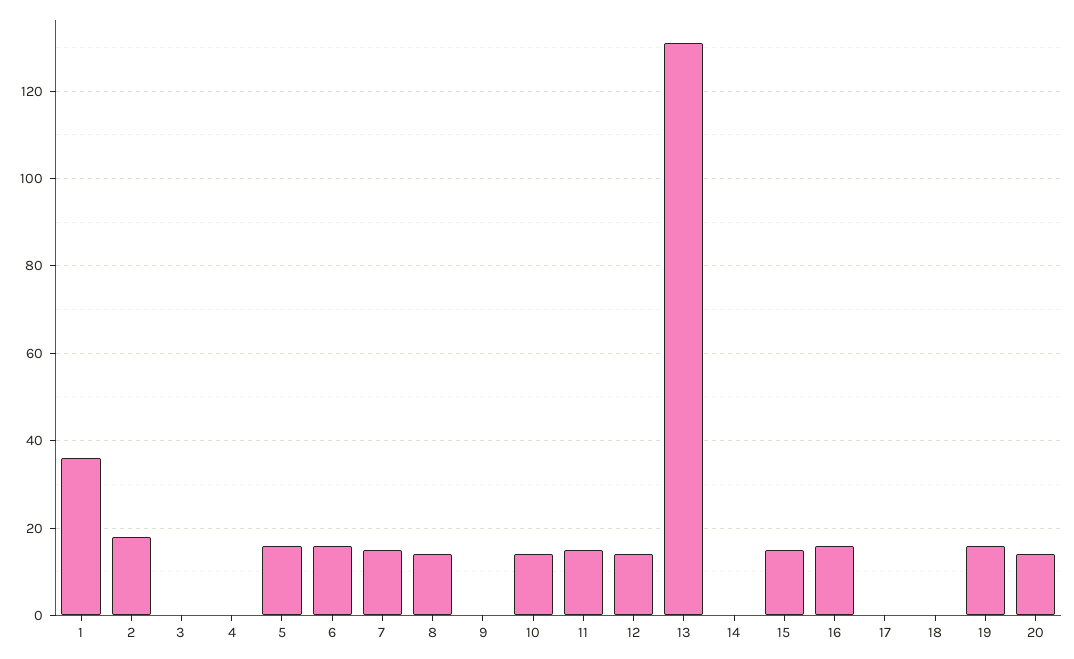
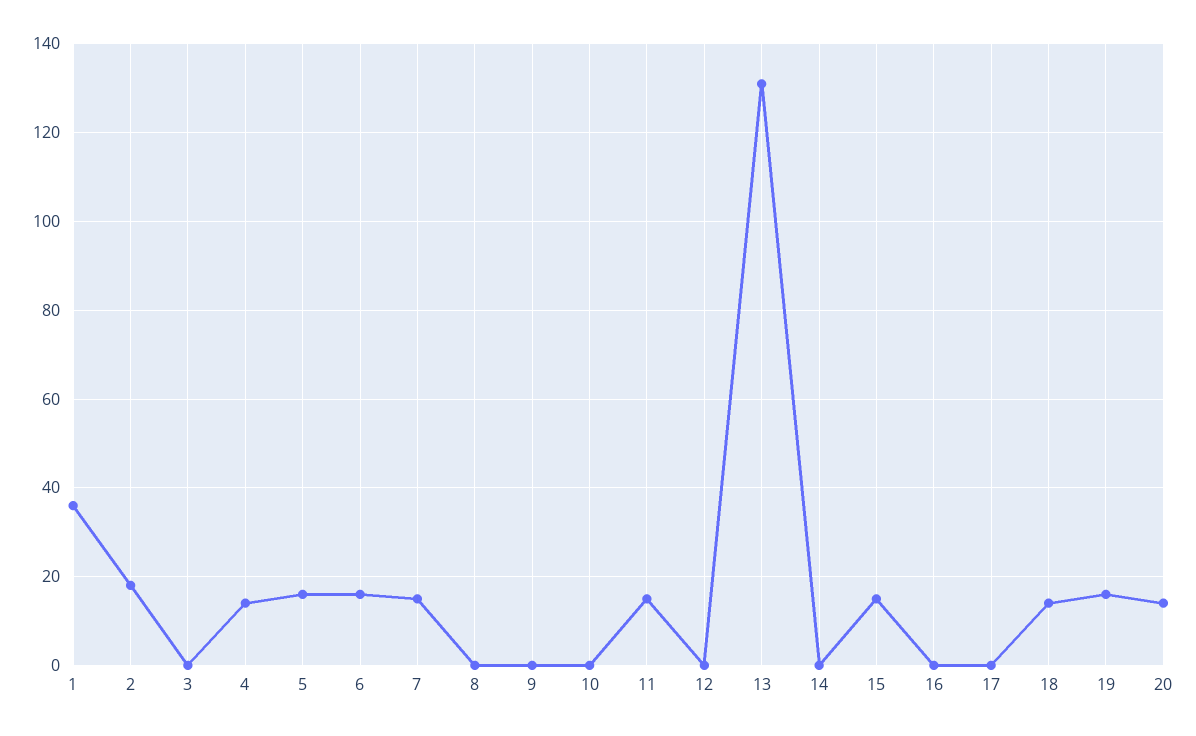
  {
    "1": 35,
    "2": 20,
    "3": 0,
-   "4": 0,
+   "4": 15,
    "5": 15,
    "6": 15,
    "7": 15,
-   "8": 15,
+   "8": 0,
    "9": 0,
-   "10": 15,
+   "10": 0,
    "11": 15,
-   "12": 15,
+   "12": 0,
    "13": 130,
    "14": 0,
    "15": 15,
-   "16": 15,
+   "16": 0,
    "17": 0,
-   "18": 0,
+   "18": 15,
    "19": 15,
    "20": 15
  }

